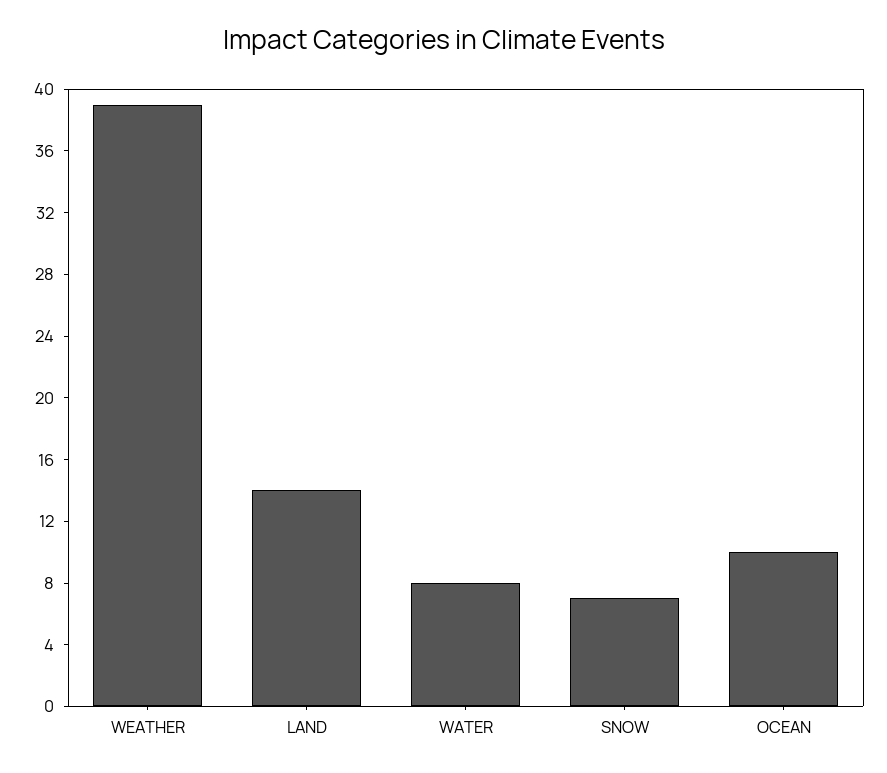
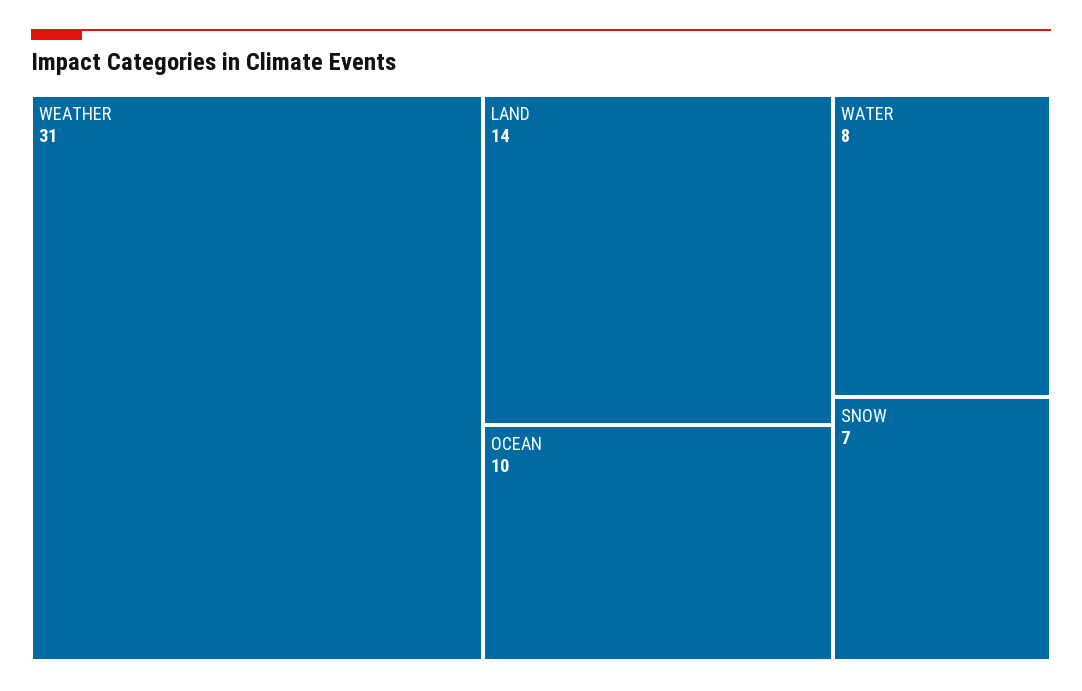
  {
-   "WEATHER": 39,
+   "WEATHER": 31,
    "LAND": 14,
    "WATER": 8,
    "SNOW": 7,
    "OCEAN": 10
  }

